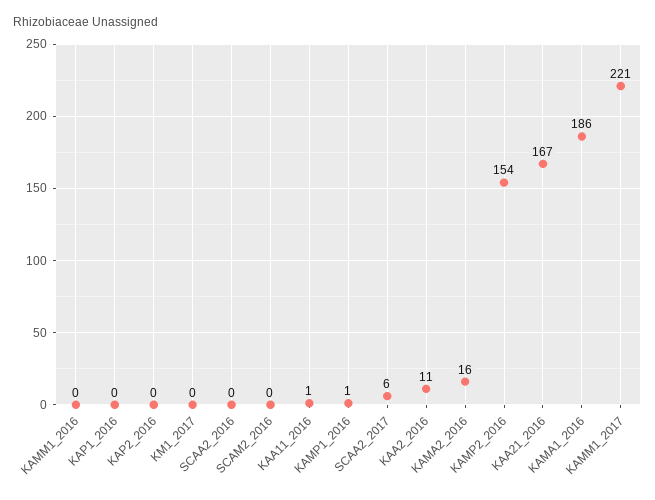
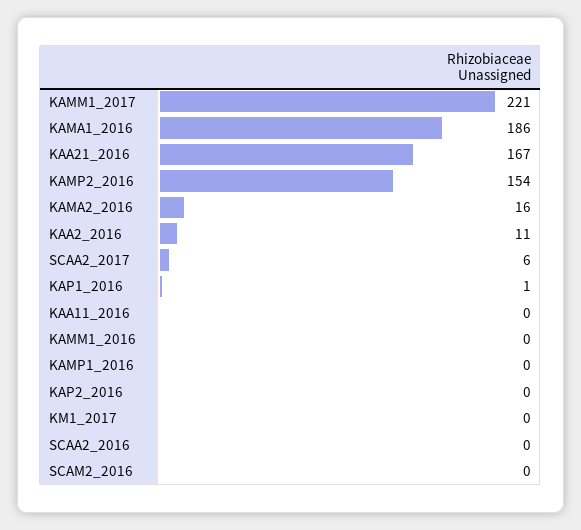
  {
    "KAMM1_2016": 0,
-   "KAP1_2016": 0,
+   "KAP1_2016": 1,
    "KAP2_2016": 0,
    "KM1_2017": 0,
    "SCAA2_2016": 0,
    "SCAM2_2016": 0,
-   "KAA11_2016": 1,
+   "KAA11_2016": 0,
-   "KAMP1_2016": 1,
+   "KAMP1_2016": 0,
    "SCAA2_2017": 6,
    "KAA2_2016": 11,
    "KAMA2_2016": 16,
    "KAMP2_2016": 154,
    "KAA21_2016": 167,
    "KAMA1_2016": 186,
    "KAMM1_2017": 221
  }

